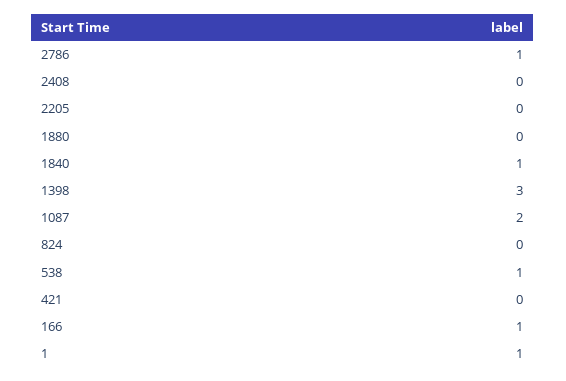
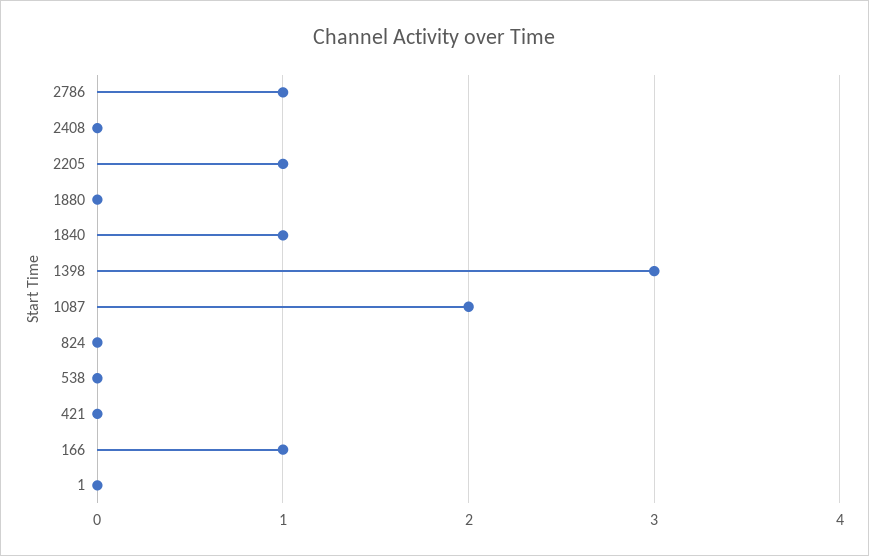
  {
    "2786": 1,
    "2408": 0,
-   "2205": 0,
+   "2205": 1,
    "1880": 0,
    "1840": 1,
    "1398": 3,
    "1087": 2,
    "824": 0,
-   "538": 1,
+   "538": 0,
    "421": 0,
    "166": 1,
-   "1": 1
+   "1": 0
  }

